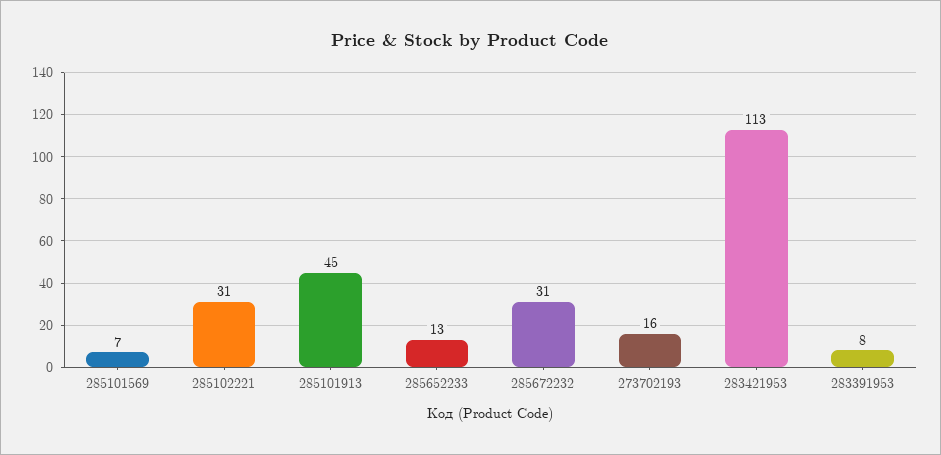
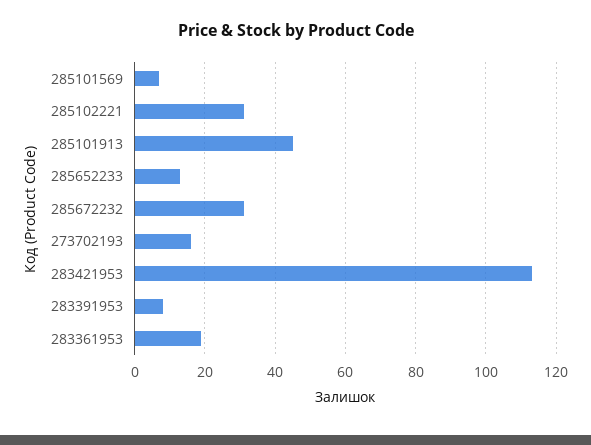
  {
    "285101569": 7,
    "285102221": 31,
    "285101913": 45,
    "285652233": 13,
    "285672232": 31,
    "273702193": 16,
    "283421953": 113,
-   "283391953": 8
+   "283391953": 8,
+   "283361953": 20
  }

